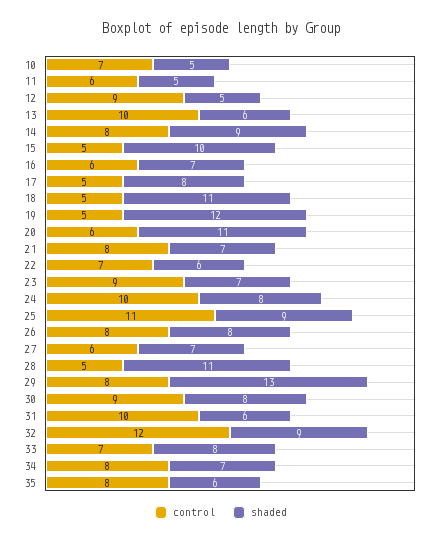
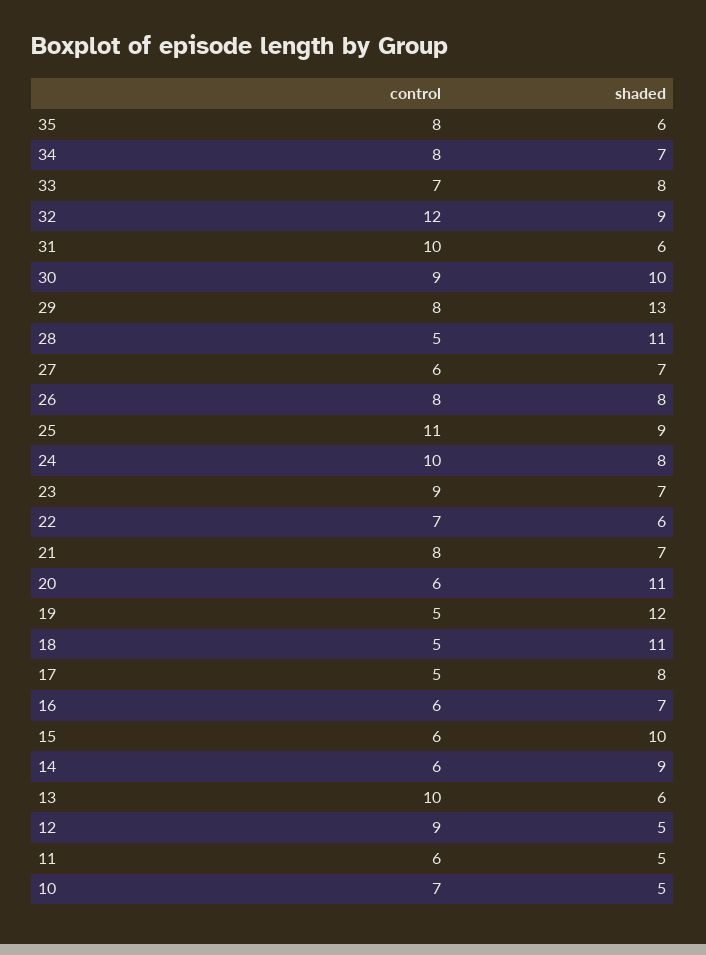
  {
    "control": {
      "10": 7,
      "11": 6,
      "12": 9,
      "13": 10,
-     "14": 8,
+     "14": 6,
-     "15": 5,
+     "15": 6,
      "16": 6,
      "17": 5,
      "18": 5,
      "19": 5,
      "20": 6,
      "21": 8,
      "22": 7,
      "23": 9,
      "24": 10,
      "25": 11,
      "26": 8,
      "27": 6,
      "28": 5,
      "29": 8,
      "30": 9,
      "31": 10,
      "32": 12,
      "33": 7,
      "34": 8,
      "35": 8
    },
    "shaded": {
      "10": 5,
      "11": 5,
      "12": 5,
      "13": 6,
      "14": 9,
      "15": 10,
      "16": 7,
      "17": 8,
      "18": 11,
      "19": 12,
      "20": 11,
      "21": 7,
      "22": 6,
      "23": 7,
      "24": 8,
      "25": 9,
      "26": 8,
      "27": 7,
      "28": 11,
      "29": 13,
-     "30": 8,
+     "30": 10,
      "31": 6,
      "32": 9,
      "33": 8,
      "34": 7,
      "35": 6
    }
  }

